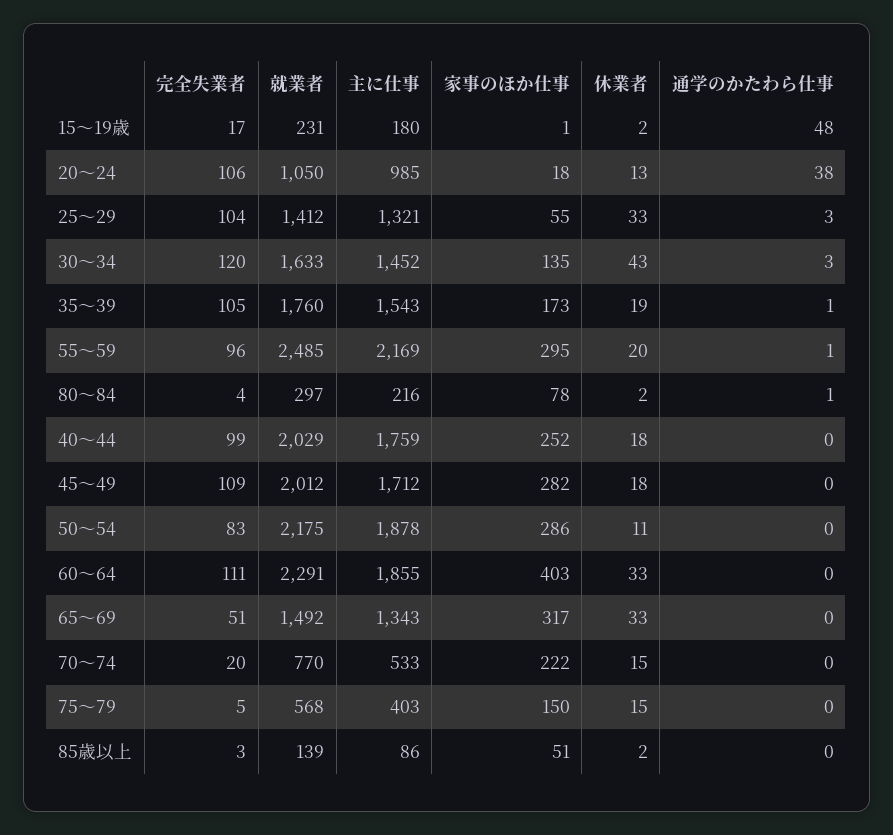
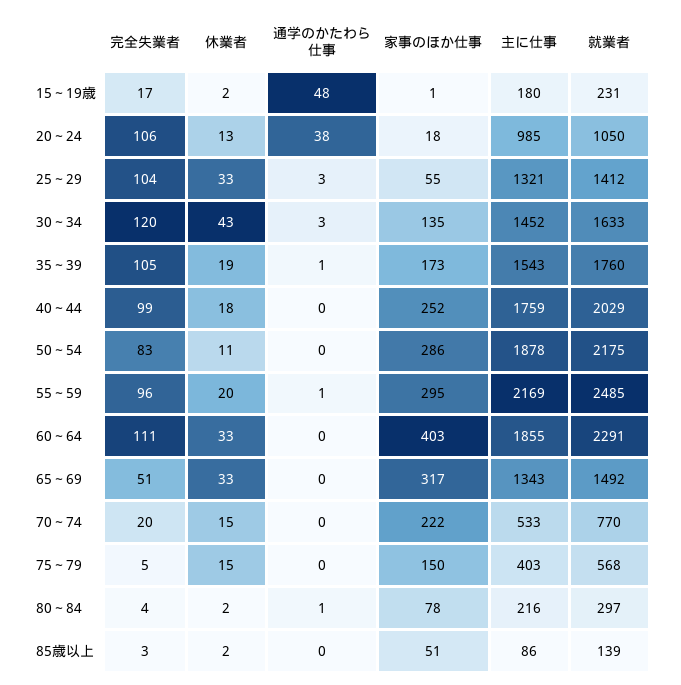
  {
    "完全失業者": {
      "15～19歳": 17,
      "20～24": 106,
      "25～29": 104,
      "30～34": 120,
      "35～39": 105,
      "55～59": 96,
      "80～84": 4,
      "40～44": 99,
-     "45～49": 109,
      "50～54": 83,
      "60～64": 111,
      "65～69": 51,
      "70～74": 20,
      "75～79": 5,
      "85歳以上": 3
    },
    "就業者": {
      "15～19歳": 231,
      "20～24": 1050,
      "25～29": 1412,
      "30～34": 1633,
      "35～39": 1760,
      "55～59": 2485,
      "80～84": 297,
      "40～44": 2029,
-     "45～49": 2012,
      "50～54": 2175,
      "60～64": 2291,
      "65～69": 1492,
      "70～74": 770,
      "75～79": 568,
      "85歳以上": 139
    },
    "主に仕事": {
      "15～19歳": 180,
      "20～24": 985,
      "25～29": 1321,
      "30～34": 1452,
      "35～39": 1543,
      "55～59": 2169,
      "80～84": 216,
      "40～44": 1759,
-     "45～49": 1712,
      "50～54": 1878,
      "60～64": 1855,
      "65～69": 1343,
      "70～74": 533,
      "75～79": 403,
      "85歳以上": 86
    },
    "家事のほか仕事": {
      "15～19歳": 1,
      "20～24": 18,
      "25～29": 55,
      "30～34": 135,
      "35～39": 173,
      "55～59": 295,
      "80～84": 78,
      "40～44": 252,
-     "45～49": 282,
      "50～54": 286,
      "60～64": 403,
      "65～69": 317,
      "70～74": 222,
      "75～79": 150,
      "85歳以上": 51
    },
    "休業者": {
      "15～19歳": 2,
      "20～24": 13,
      "25～29": 33,
      "30～34": 43,
      "35～39": 19,
      "55～59": 20,
      "80～84": 2,
      "40～44": 18,
-     "45～49": 18,
      "50～54": 11,
      "60～64": 33,
      "65～69": 33,
      "70～74": 15,
      "75～79": 15,
      "85歳以上": 2
    },
    "通学のかたわら仕事": {
      "15～19歳": 48,
      "20～24": 38,
      "25～29": 3,
      "30～34": 3,
      "35～39": 1,
      "55～59": 1,
      "80～84": 1,
      "40～44": 0,
-     "45～49": 0,
      "50～54": 0,
      "60～64": 0,
      "65～69": 0,
      "70～74": 0,
      "75～79": 0,
      "85歳以上": 0
    }
  }

